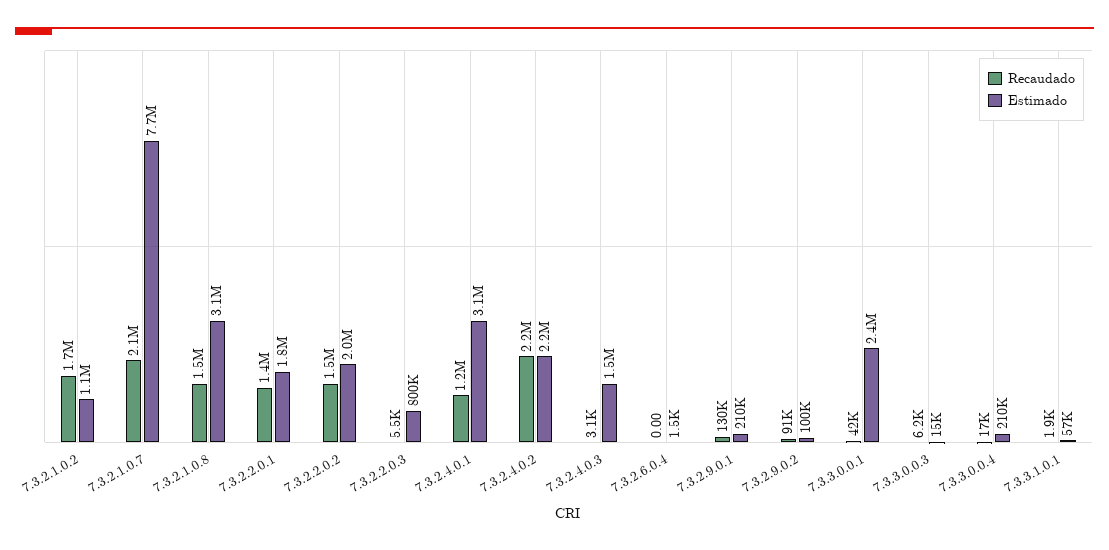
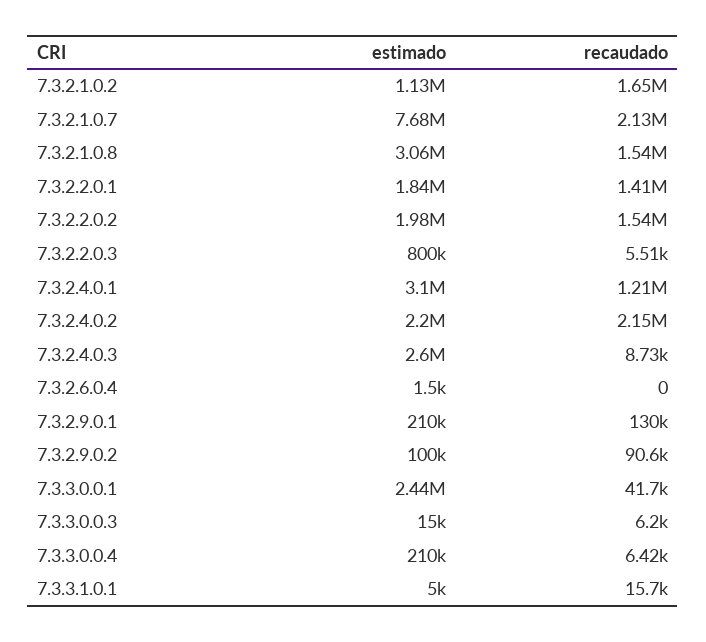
  {
    "Recaudado": {
      "7.3.2.1.0.2": 1650000,
      "7.3.2.1.0.7": 2130000,
      "7.3.2.1.0.8": 1540000,
      "7.3.2.2.0.1": 1410000,
      "7.3.2.2.0.2": 1540000,
      "7.3.2.2.0.3": 5510,
      "7.3.2.4.0.1": 1210000,
      "7.3.2.4.0.2": 2150000,
-     "7.3.2.4.0.3": 3100,
+     "7.3.2.4.0.3": 8730,
      "7.3.2.6.0.4": 0,
      "7.3.2.9.0.1": 130000,
      "7.3.2.9.0.2": 90600,
      "7.3.3.0.0.1": 41700,
      "7.3.3.0.0.3": 6200,
-     "7.3.3.0.0.4": 17000,
+     "7.3.3.0.0.4": 6420,
-     "7.3.3.1.0.1": 1900
+     "7.3.3.1.0.1": 15700
    },
    "Estimado": {
      "7.3.2.1.0.2": 1130000,
      "7.3.2.1.0.7": 7680000,
      "7.3.2.1.0.8": 3060000,
      "7.3.2.2.0.1": 1840000,
      "7.3.2.2.0.2": 1980000,
      "7.3.2.2.0.3": 800000,
      "7.3.2.4.0.1": 3100000,
      "7.3.2.4.0.2": 2200000,
-     "7.3.2.4.0.3": 1500000,
+     "7.3.2.4.0.3": 2600000,
      "7.3.2.6.0.4": 1500,
      "7.3.2.9.0.1": 210000,
      "7.3.2.9.0.2": 100000,
      "7.3.3.0.0.1": 2440000,
      "7.3.3.0.0.3": 15000,
      "7.3.3.0.0.4": 210000,
-     "7.3.3.1.0.1": 57000
+     "7.3.3.1.0.1": 5000
    }
  }

